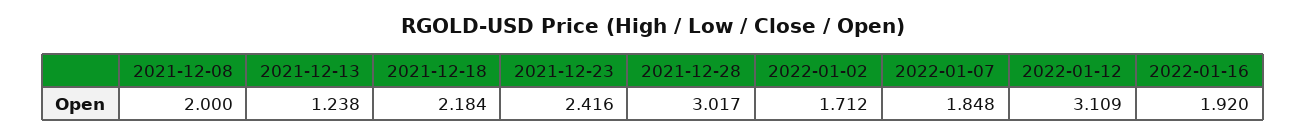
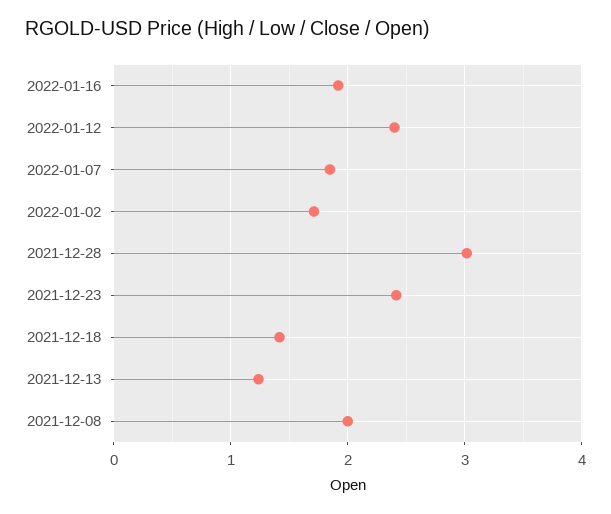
  {
    "2021-12-08": 2,
    "2021-12-13": 1.238,
-   "2021-12-18": 2.184,
+   "2021-12-18": 1.4,
    "2021-12-23": 2.416,
    "2021-12-28": 3.017,
    "2022-01-02": 1.712,
    "2022-01-07": 1.848,
-   "2022-01-12": 3.109,
+   "2022-01-12": 2.4,
    "2022-01-16": 1.92
  }

